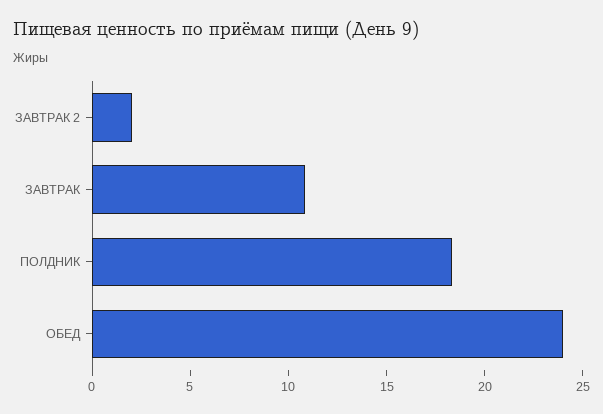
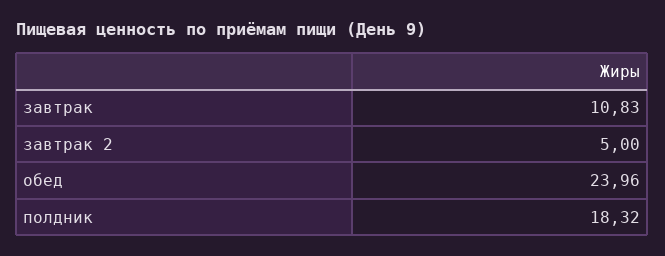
  {
-   "ЗАВТРАК 2": 2,
+   "ЗАВТРАК 2": 5,
    "ЗАВТРАК": 10.83,
    "ПОЛДНИК": 18.32,
    "ОБЕД": 23.96
  }

